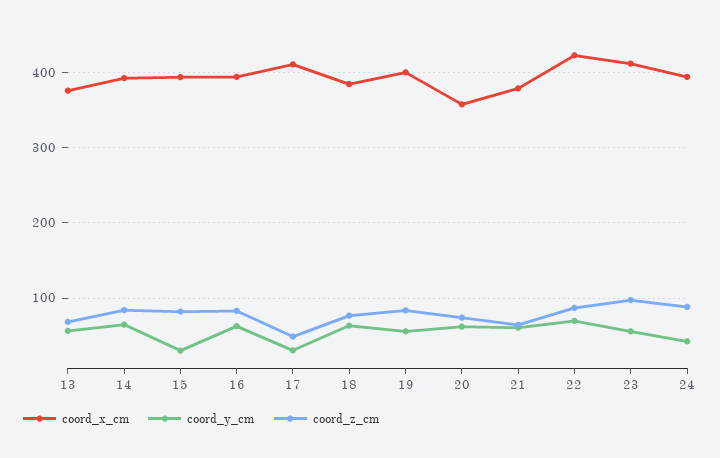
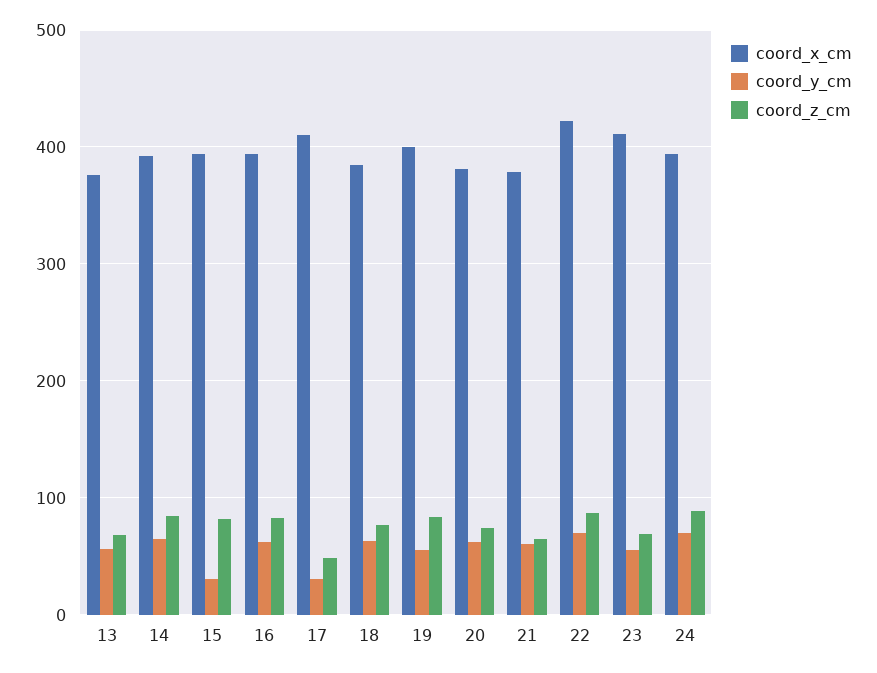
  {
    "coord_x_cm": {
      "13": 380,
      "14": 390,
      "15": 390,
      "16": 390,
      "17": 410,
      "18": 380,
      "19": 400,
-     "20": 360,
+     "20": 380,
      "21": 380,
      "22": 420,
      "23": 410,
      "24": 390
    },
    "coord_y_cm": {
      "13": 60,
      "14": 60,
      "15": 30,
      "16": 60,
      "17": 30,
      "18": 60,
      "19": 60,
      "20": 60,
      "21": 60,
      "22": 70,
      "23": 60,
-     "24": 40
+     "24": 70
    },
    "coord_z_cm": {
      "13": 70,
      "14": 80,
      "15": 80,
      "16": 80,
      "17": 50,
      "18": 80,
      "19": 80,
      "20": 70,
      "21": 60,
      "22": 90,
-     "23": 100,
+     "23": 70,
      "24": 90
    }
  }

